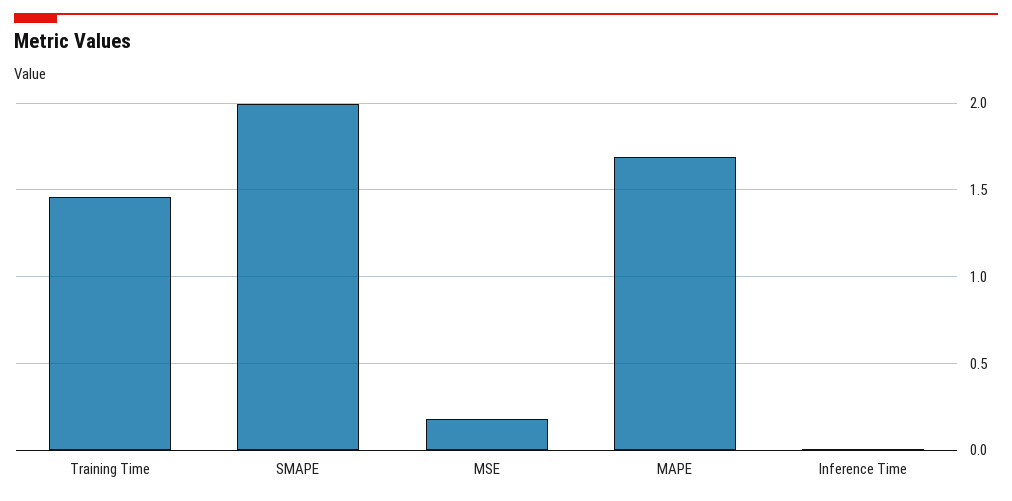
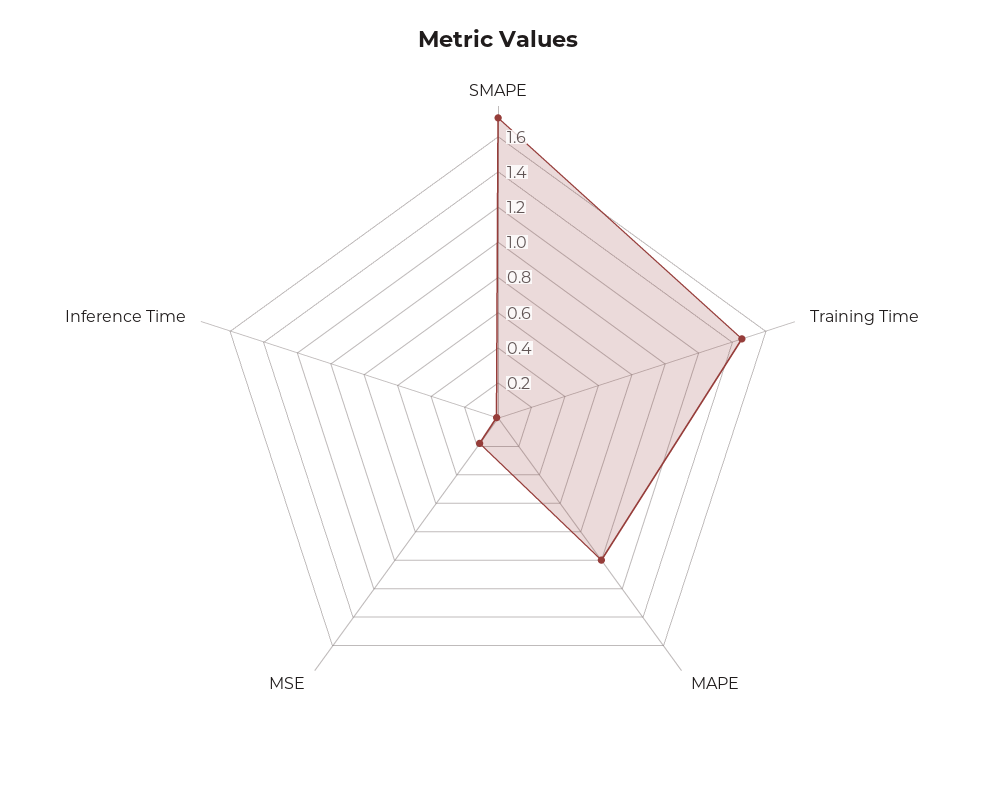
  {
    "Training Time": 1.45,
-   "SMAPE": 2,
+   "SMAPE": 1.7,
    "MSE": 0.2,
-   "MAPE": 1.7,
+   "MAPE": 1,
    "Inference Time": 0
  }

